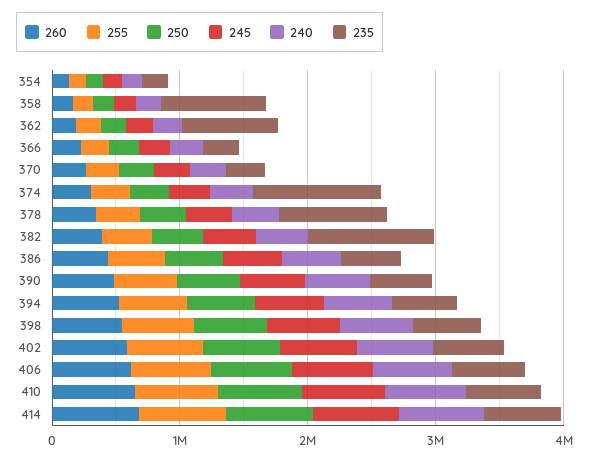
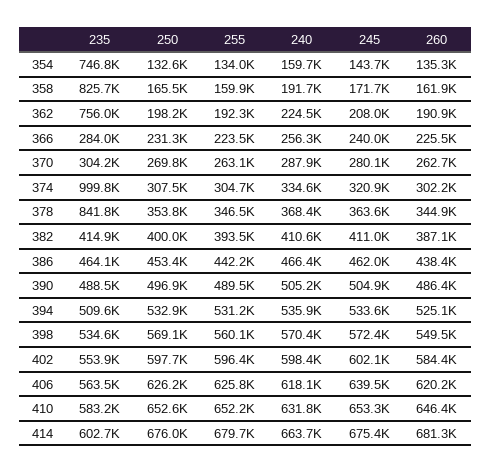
  {
    "260": {
      "354": 135300,
      "358": 161900,
      "362": 190900,
      "366": 225500,
      "370": 262700,
      "374": 302200,
      "378": 344900,
      "382": 387100,
      "386": 438400,
      "390": 486400,
      "394": 525100,
      "398": 549500,
      "402": 584400,
      "406": 620200,
      "410": 646400,
      "414": 681300
    },
    "255": {
      "354": 134000,
      "358": 159900,
      "362": 192300,
      "366": 223500,
      "370": 263100,
      "374": 304700,
      "378": 346500,
      "382": 393500,
      "386": 442200,
      "390": 489500,
      "394": 531200,
      "398": 560100,
      "402": 596400,
      "406": 625800,
      "410": 652200,
      "414": 679700
    },
    "250": {
      "354": 132600,
      "358": 165500,
      "362": 198200,
      "366": 231300,
      "370": 269800,
      "374": 307500,
      "378": 353800,
      "382": 400000,
      "386": 453400,
      "390": 496900,
      "394": 532900,
      "398": 569100,
      "402": 597700,
      "406": 626200,
      "410": 652600,
      "414": 676000
    },
    "245": {
      "354": 143700,
      "358": 171700,
      "362": 208000,
      "366": 240000,
      "370": 280100,
      "374": 320900,
      "378": 363600,
      "382": 411000,
      "386": 462000,
      "390": 504900,
      "394": 533600,
      "398": 572400,
      "402": 602100,
      "406": 639500,
      "410": 653300,
      "414": 675400
    },
    "240": {
      "354": 159700,
      "358": 191700,
      "362": 224500,
      "366": 256300,
      "370": 287900,
      "374": 334600,
      "378": 368400,
      "382": 410600,
      "386": 466400,
      "390": 505200,
      "394": 535900,
      "398": 570400,
      "402": 598400,
      "406": 618100,
      "410": 631800,
      "414": 663700
    },
    "235": {
-     "354": 200000,
+     "354": 746800,
      "358": 825700,
      "362": 756000,
      "366": 284000,
      "370": 304200,
      "374": 999800,
      "378": 841800,
-     "382": 1000000,
+     "382": 414900,
      "386": 464100,
      "390": 488500,
      "394": 509600,
      "398": 534600,
      "402": 553900,
      "406": 563500,
      "410": 583200,
      "414": 602700
    }
  }

